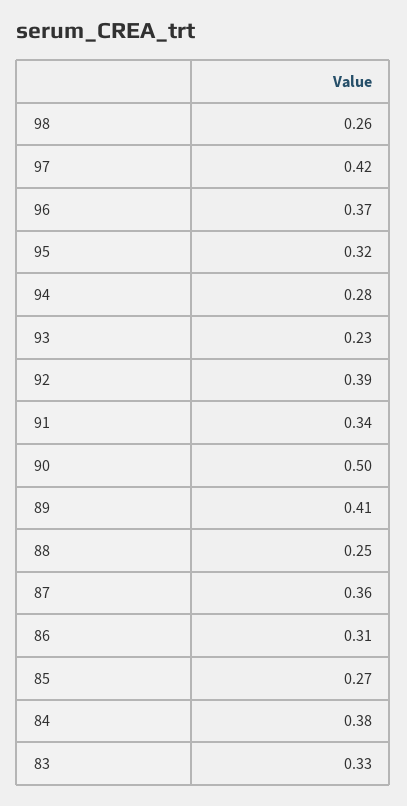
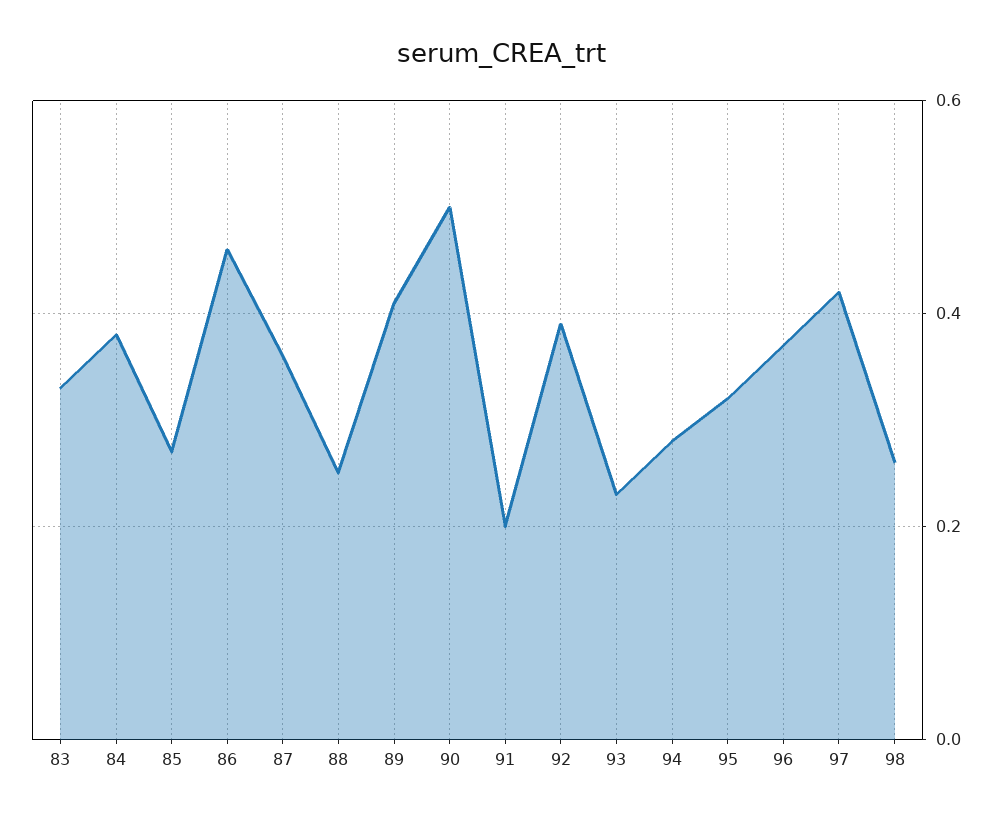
  {
    "98": 0.26,
    "97": 0.42,
    "96": 0.37,
    "95": 0.32,
    "94": 0.28,
    "93": 0.23,
    "92": 0.39,
-   "91": 0.34,
+   "91": 0.2,
    "90": 0.5,
    "89": 0.41,
    "88": 0.25,
    "87": 0.36,
-   "86": 0.31,
+   "86": 0.45,
    "85": 0.27,
    "84": 0.38,
    "83": 0.33
  }

